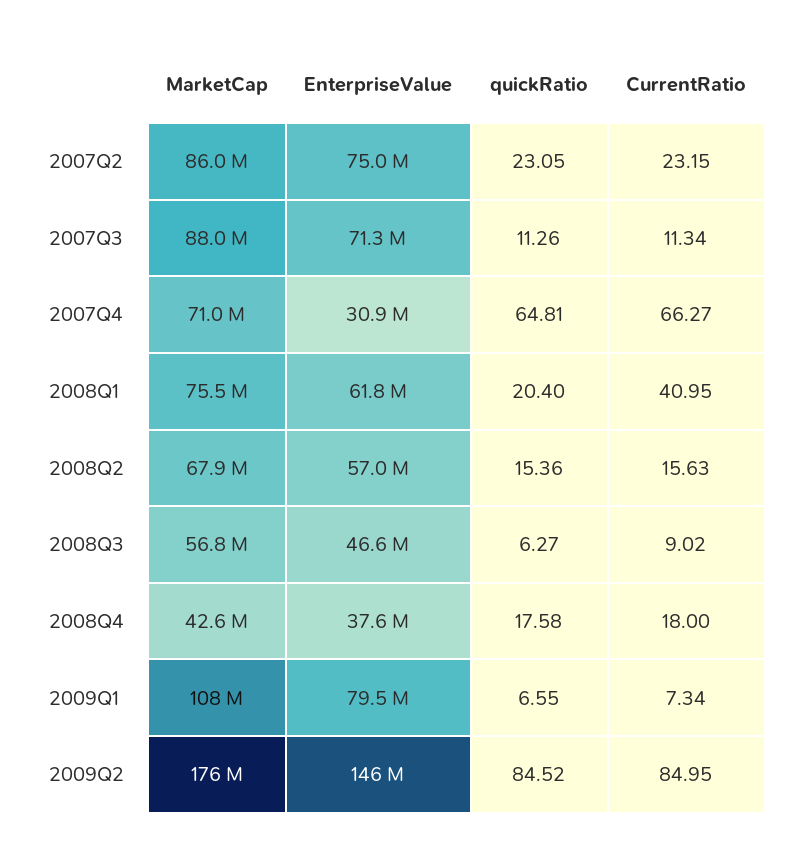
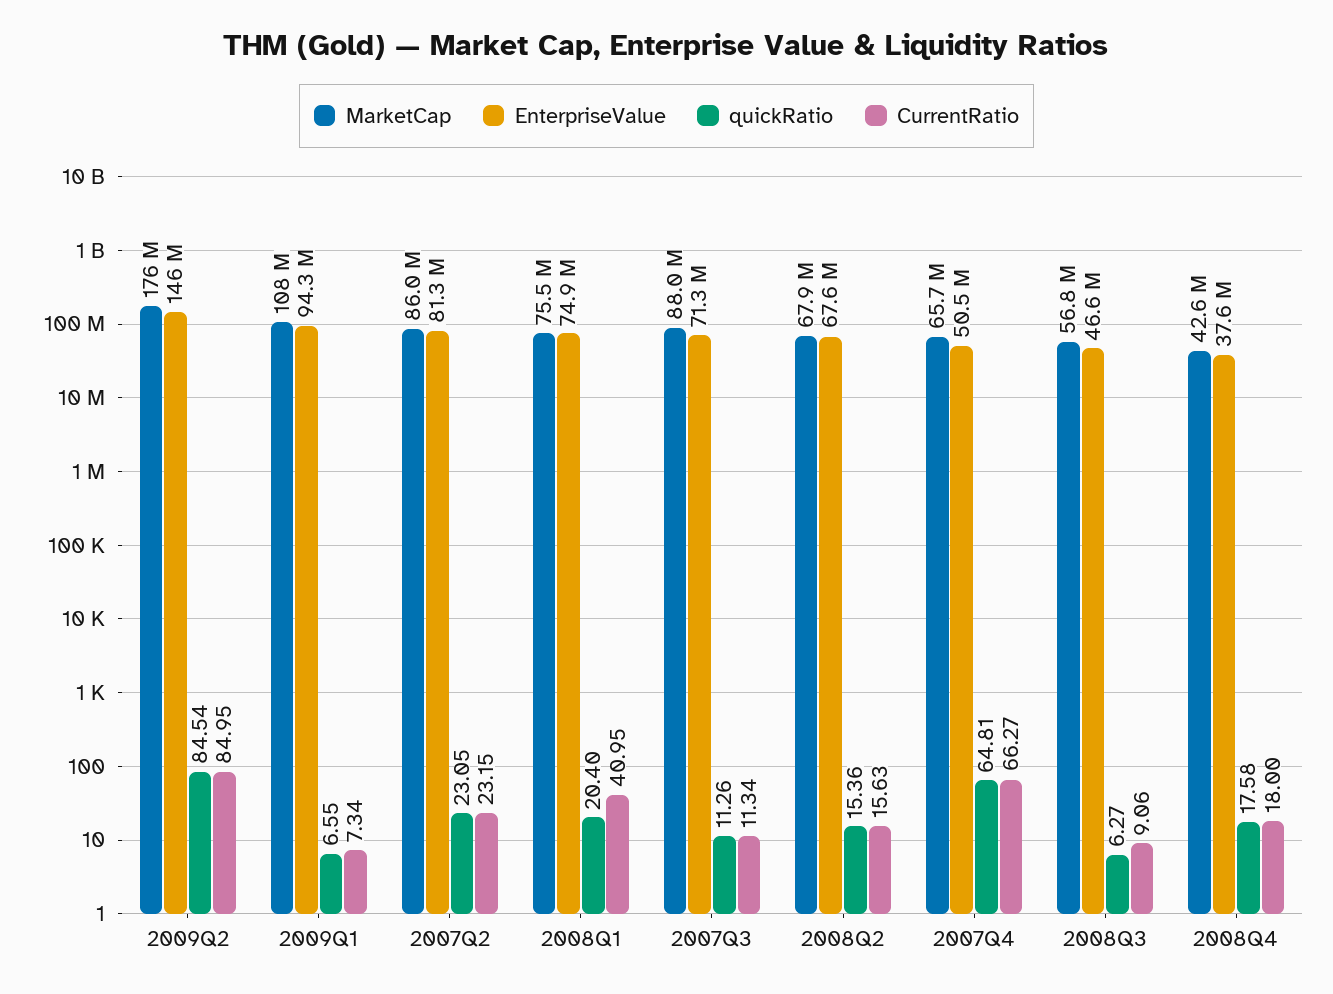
  {
    "MarketCap": {
      "2007Q2": 86000000,
      "2007Q3": 88000000,
-     "2007Q4": 71000000,
+     "2007Q4": 65700000,
      "2008Q1": 75500000,
      "2008Q2": 67900000,
      "2008Q3": 56800000,
      "2008Q4": 42600000,
      "2009Q1": 108000000,
      "2009Q2": 176000000
    },
    "EnterpriseValue": {
-     "2007Q2": 75000000,
+     "2007Q2": 81300000,
      "2007Q3": 71300000,
-     "2007Q4": 30900000,
+     "2007Q4": 50500000,
-     "2008Q1": 61800000,
+     "2008Q1": 74900000,
-     "2008Q2": 57000000,
+     "2008Q2": 67600000,
      "2008Q3": 46600000,
      "2008Q4": 37600000,
-     "2009Q1": 79500000,
+     "2009Q1": 94300000,
      "2009Q2": 146000000
    },
    "quickRatio": {
      "2007Q2": 23.05,
      "2007Q3": 11.26,
      "2007Q4": 64.81,
      "2008Q1": 20.4,
      "2008Q2": 15.36,
      "2008Q3": 6.27,
      "2008Q4": 17.58,
      "2009Q1": 6.55,
-     "2009Q2": 84.52
+     "2009Q2": 84.54
    },
    "CurrentRatio": {
      "2007Q2": 23.15,
      "2007Q3": 11.34,
      "2007Q4": 66.27,
      "2008Q1": 40.95,
      "2008Q2": 15.63,
-     "2008Q3": 9.02,
+     "2008Q3": 9.06,
      "2008Q4": 18,
      "2009Q1": 7.34,
      "2009Q2": 84.95
    }
  }

